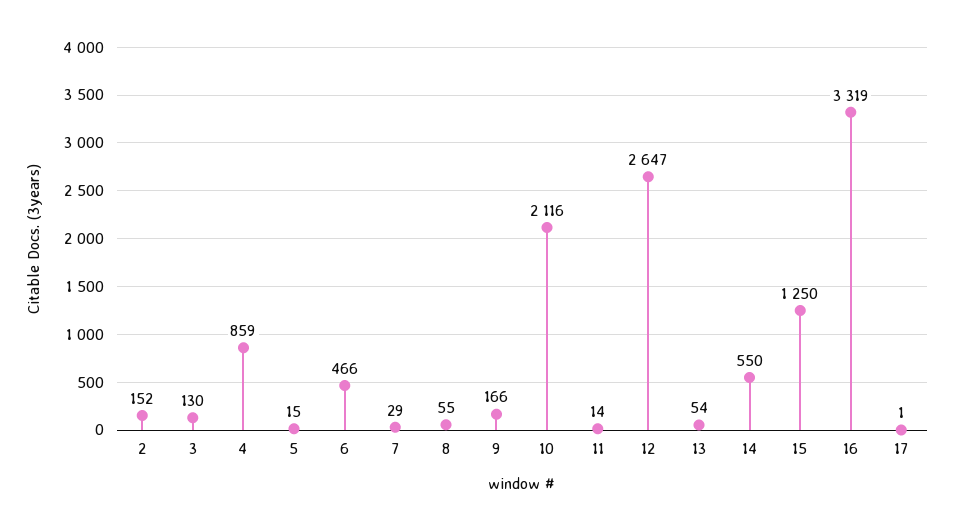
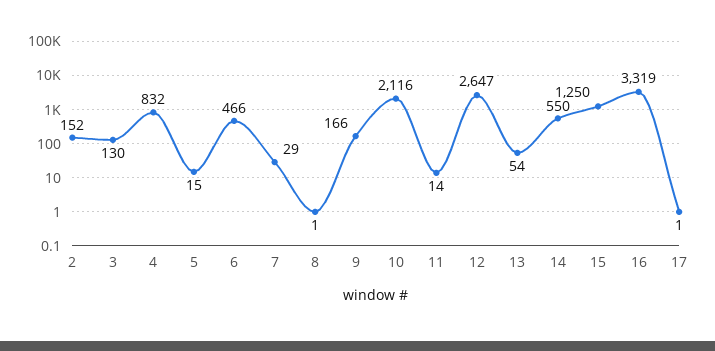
  {
    "2": 152,
    "3": 130,
-   "4": 859,
+   "4": 832,
    "5": 15,
    "6": 466,
    "7": 29,
-   "8": 55,
+   "8": 1,
    "9": 166,
    "10": 2116,
    "11": 14,
    "12": 2647,
    "13": 54,
    "14": 550,
    "15": 1250,
    "16": 3319,
    "17": 1
  }

